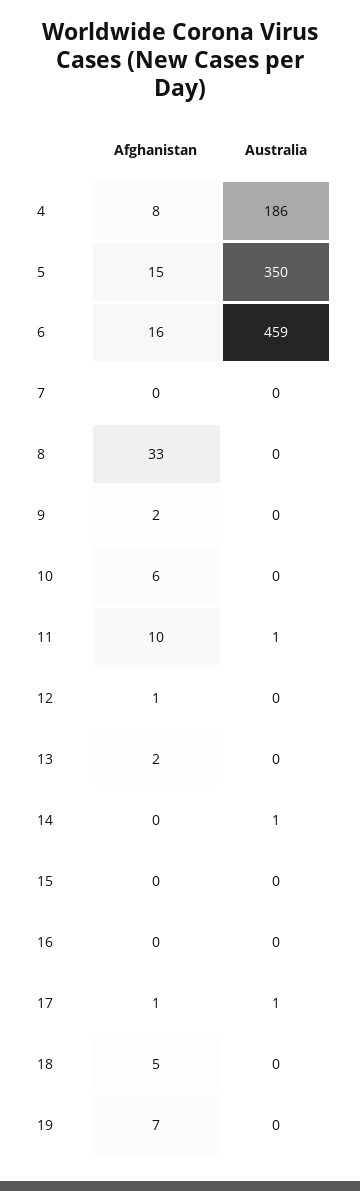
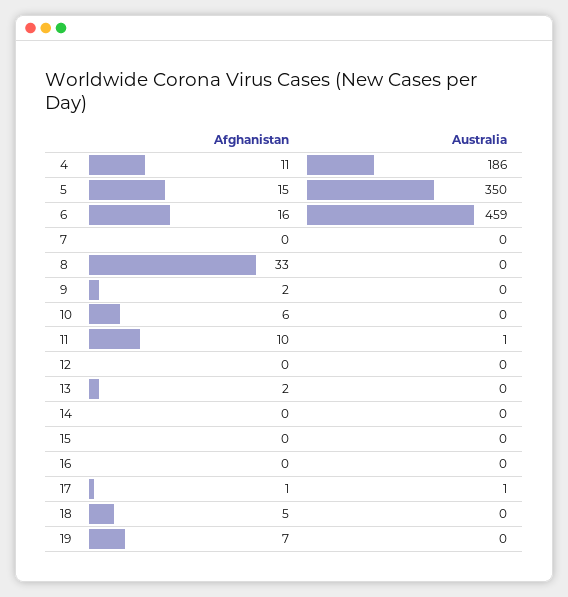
  {
    "Afghanistan": {
-     "4": 8,
+     "4": 11,
      "5": 15,
      "6": 16,
      "7": 0,
      "8": 33,
      "9": 2,
      "10": 6,
      "11": 10,
-     "12": 1,
+     "12": 0,
      "13": 2,
      "14": 0,
      "15": 0,
      "16": 0,
      "17": 1,
      "18": 5,
      "19": 7
    },
    "Australia": {
      "4": 186,
      "5": 350,
      "6": 459,
      "7": 0,
      "8": 0,
      "9": 0,
      "10": 0,
      "11": 1,
      "12": 0,
      "13": 0,
-     "14": 1,
+     "14": 0,
      "15": 0,
      "16": 0,
      "17": 1,
      "18": 0,
      "19": 0
    }
  }

